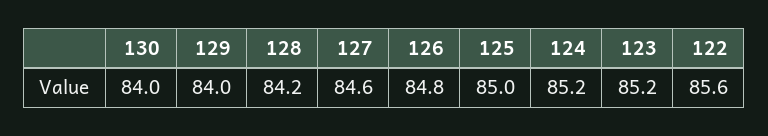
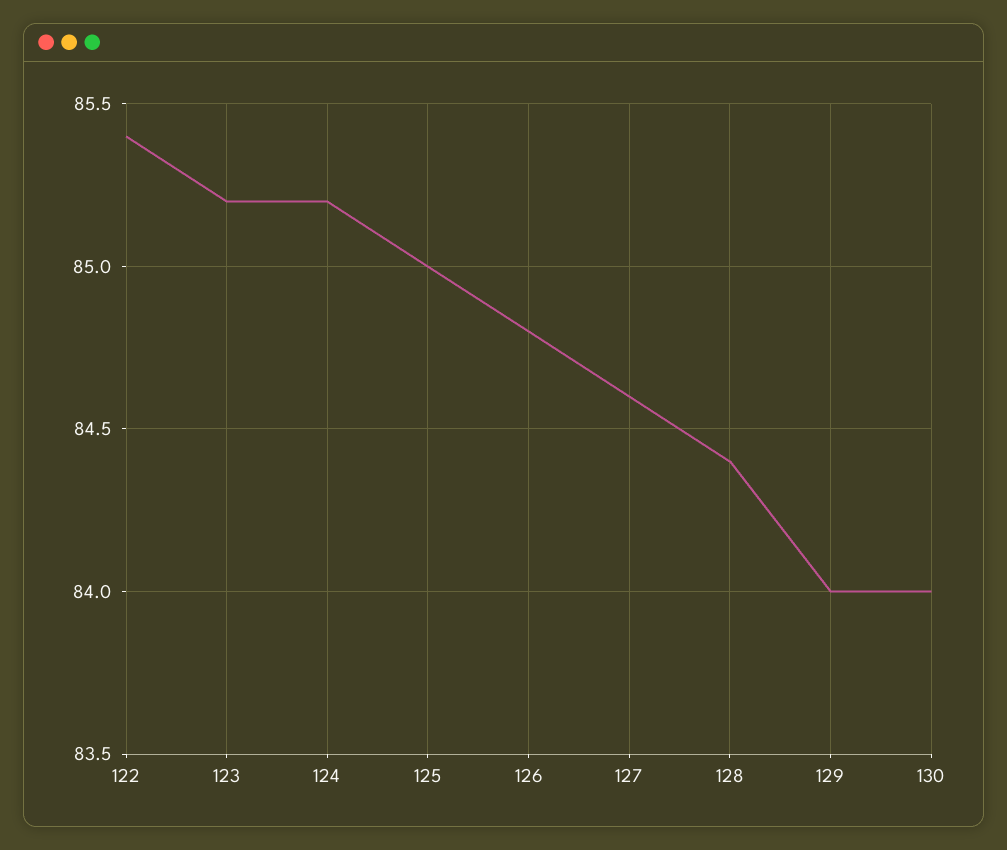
  {
    "130": 84,
    "129": 84,
-   "128": 84.2,
+   "128": 84.4,
    "127": 84.6,
    "126": 84.8,
    "125": 85,
    "124": 85.2,
    "123": 85.2,
-   "122": 85.6
+   "122": 85.4
  }

